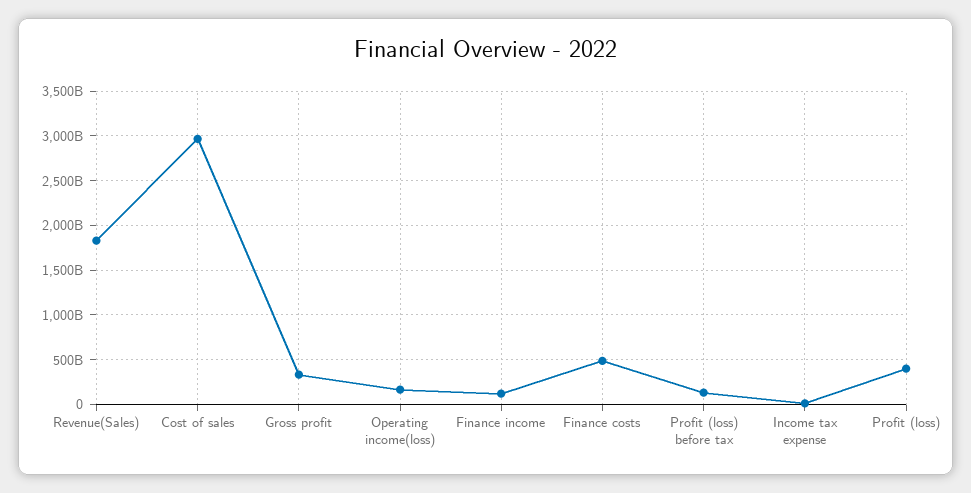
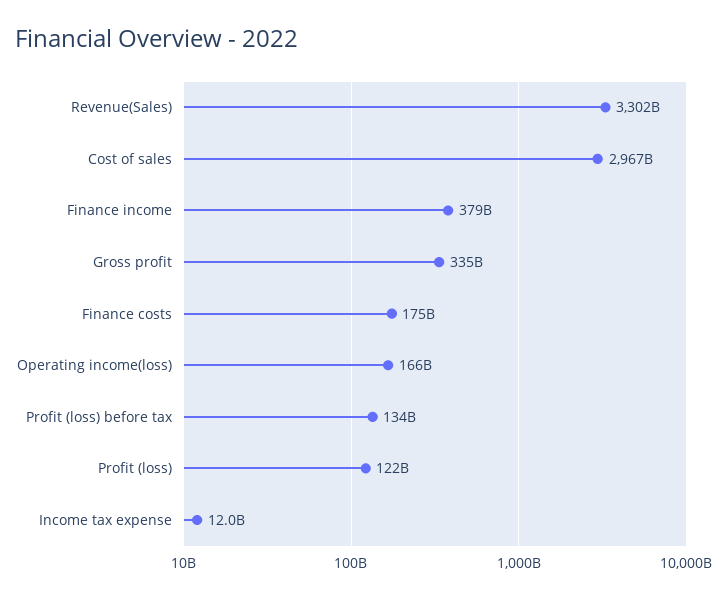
  {
-   "Revenue(Sales)": 1800000000000,
+   "Revenue(Sales)": 3302000000000,
    "Cost of sales": 2967000000000,
    "Gross profit": 335000000000,
    "Operating income(loss)": 166000000000,
-   "Finance income": 100000000000,
+   "Finance income": 379000000000,
-   "Finance costs": 500000000000,
+   "Finance costs": 175000000000,
    "Profit (loss) before tax": 134000000000,
    "Income tax expense": 12000000000,
-   "Profit (loss)": 400000000000
+   "Profit (loss)": 122000000000
  }

